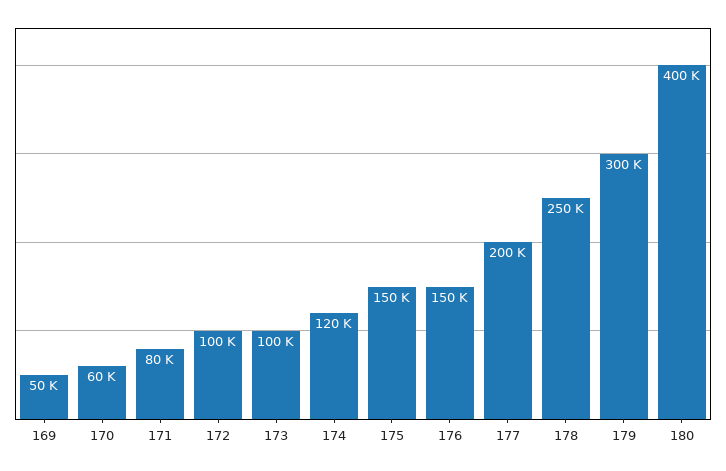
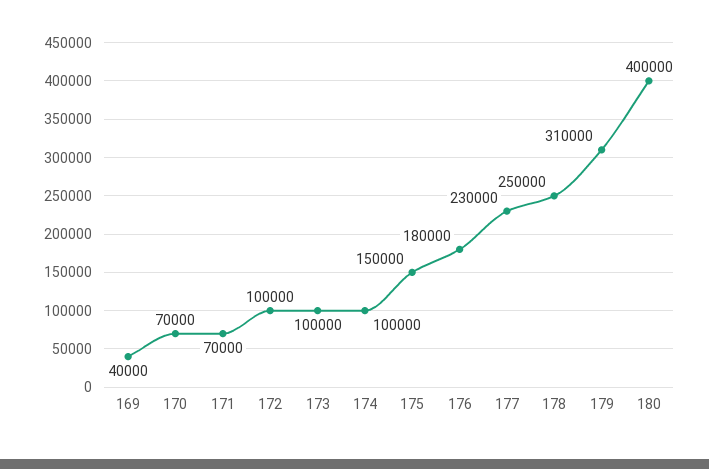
  {
-   "169": 50000,
+   "169": 40000,
-   "170": 60000,
+   "170": 70000,
-   "171": 80000,
+   "171": 70000,
    "172": 100000,
    "173": 100000,
-   "174": 120000,
+   "174": 100000,
    "175": 150000,
-   "176": 150000,
+   "176": 180000,
-   "177": 200000,
+   "177": 230000,
    "178": 250000,
-   "179": 300000,
+   "179": 310000,
    "180": 400000
  }

